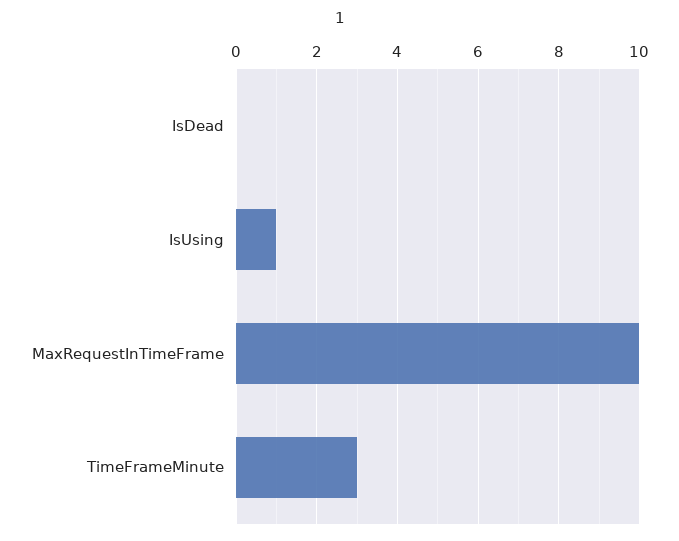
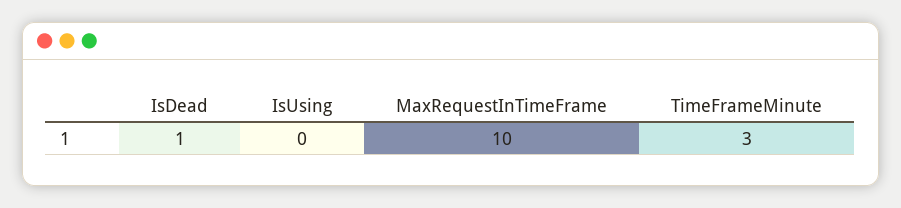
  {
-   "IsDead": 0,
+   "IsDead": 1,
-   "IsUsing": 1,
+   "IsUsing": 0,
    "MaxRequestInTimeFrame": 10,
    "TimeFrameMinute": 3
  }

